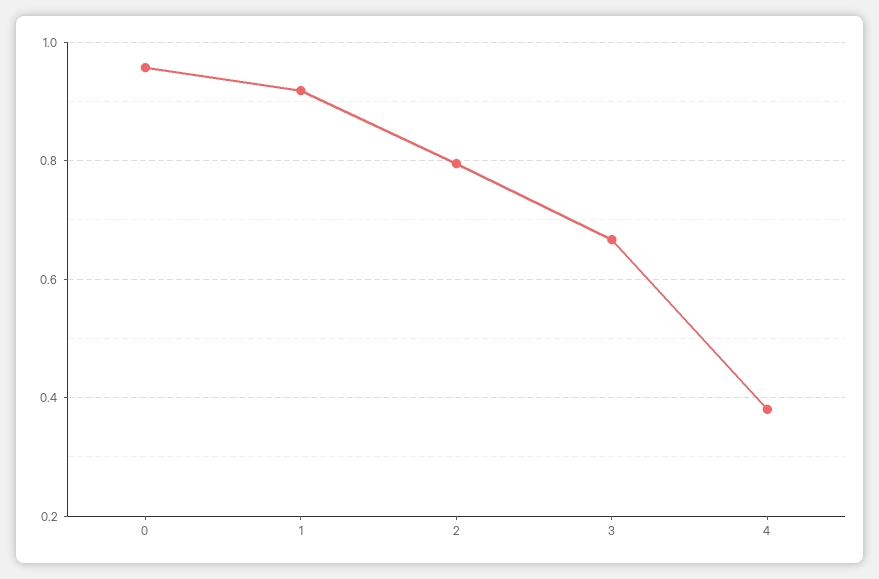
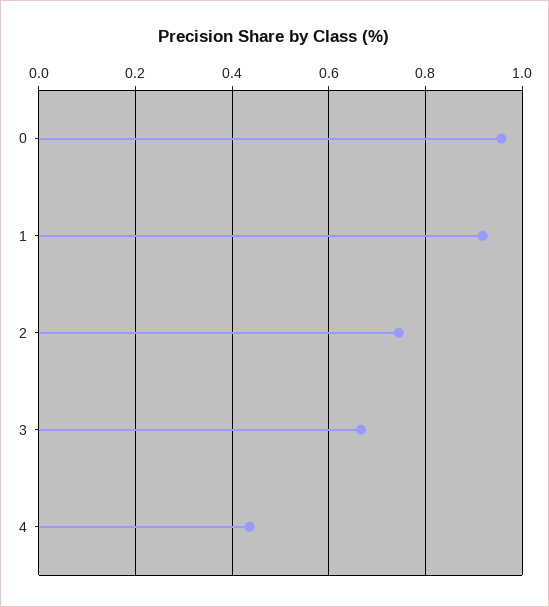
  {
    "0": 0.96,
    "1": 0.92,
-   "2": 0.8,
+   "2": 0.74,
    "3": 0.66,
-   "4": 0.38
+   "4": 0.44
  }

